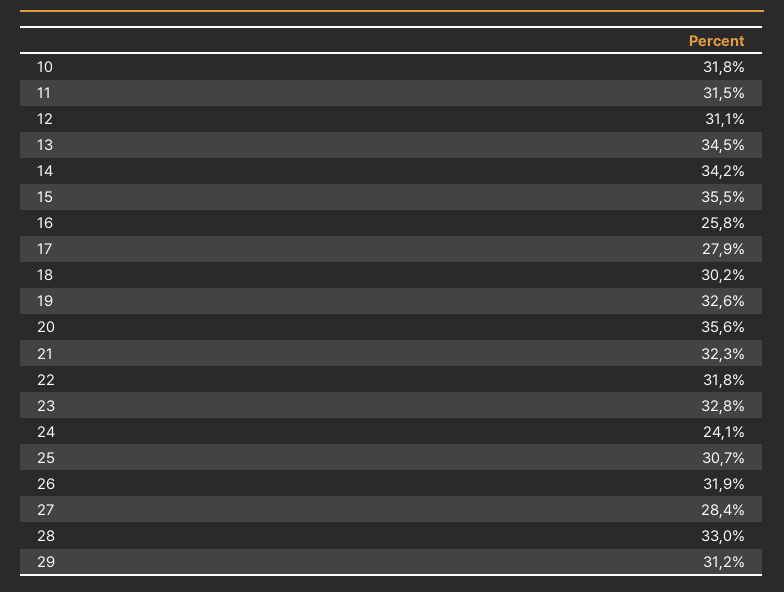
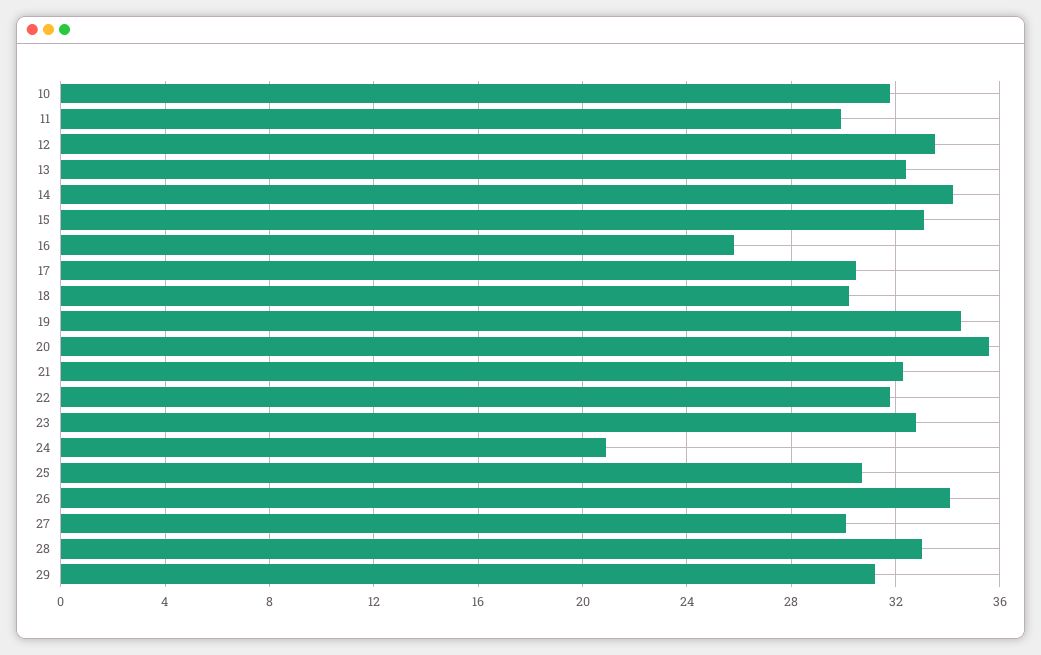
  {
    "10": 31.8,
-   "11": 31.5,
+   "11": 30,
-   "12": 31.1,
+   "12": 33.5,
-   "13": 34.5,
+   "13": 32.5,
    "14": 34.2,
-   "15": 35.5,
+   "15": 33,
    "16": 25.8,
-   "17": 27.9,
+   "17": 30.5,
    "18": 30.2,
-   "19": 32.6,
+   "19": 34.5,
    "20": 35.6,
    "21": 32.3,
    "22": 31.8,
    "23": 32.8,
-   "24": 24.1,
+   "24": 21,
    "25": 30.7,
-   "26": 31.9,
+   "26": 34,
-   "27": 28.4,
+   "27": 30,
    "28": 33,
    "29": 31.2
  }

